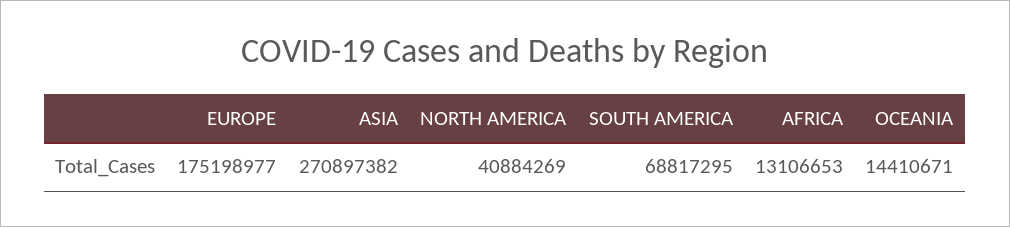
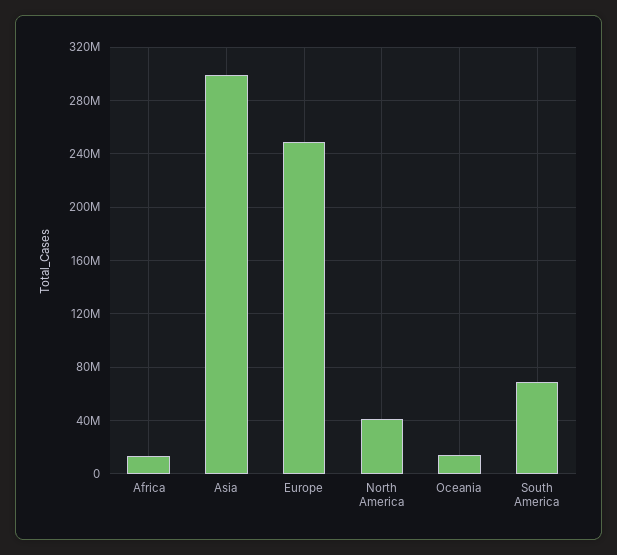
  {
-   "EUROPE": 175198977,
+   "EUROPE": 250000000,
-   "ASIA": 270897382,
+   "ASIA": 300000000,
    "NORTH AMERICA": 40884269,
    "SOUTH AMERICA": 68817295,
    "AFRICA": 13106653,
    "OCEANIA": 14410671
  }

